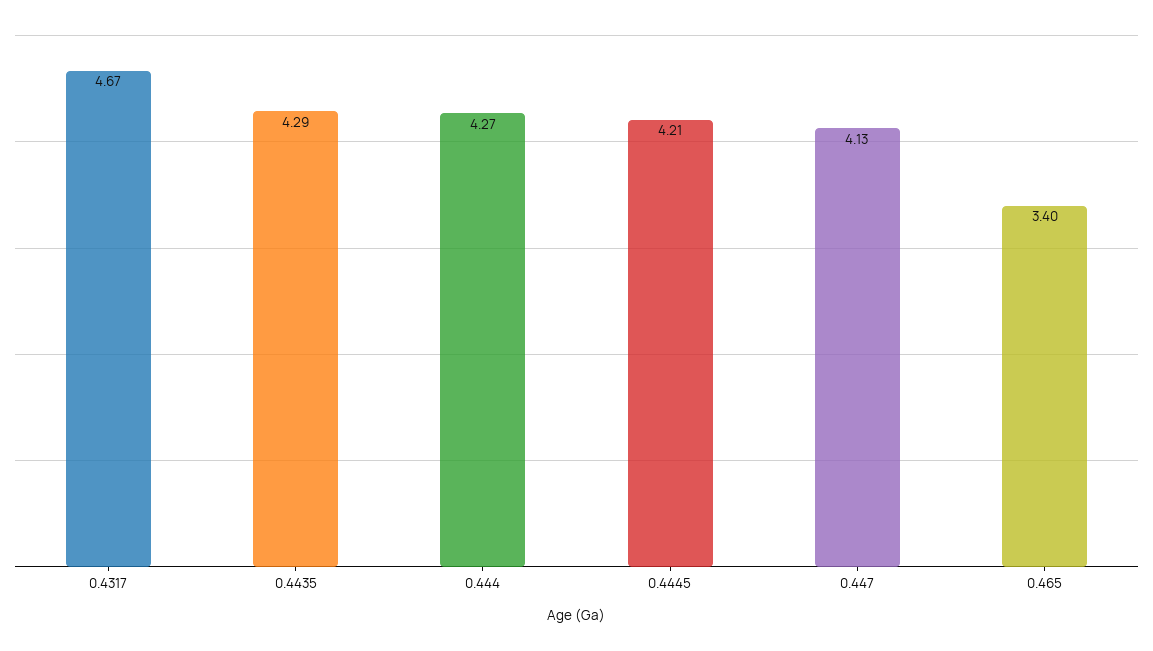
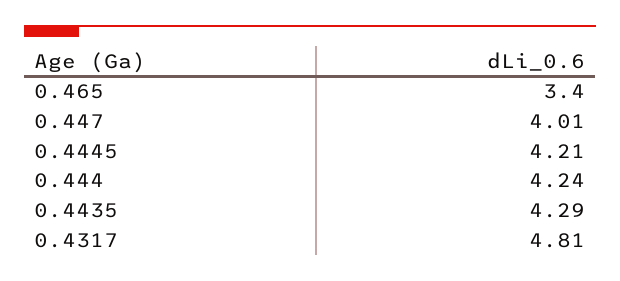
  {
-   "0.4317": 4.67,
+   "0.4317": 4.81,
    "0.4435": 4.29,
-   "0.444": 4.27,
+   "0.444": 4.24,
    "0.4445": 4.21,
-   "0.447": 4.13,
+   "0.447": 4.01,
    "0.465": 3.4
  }

